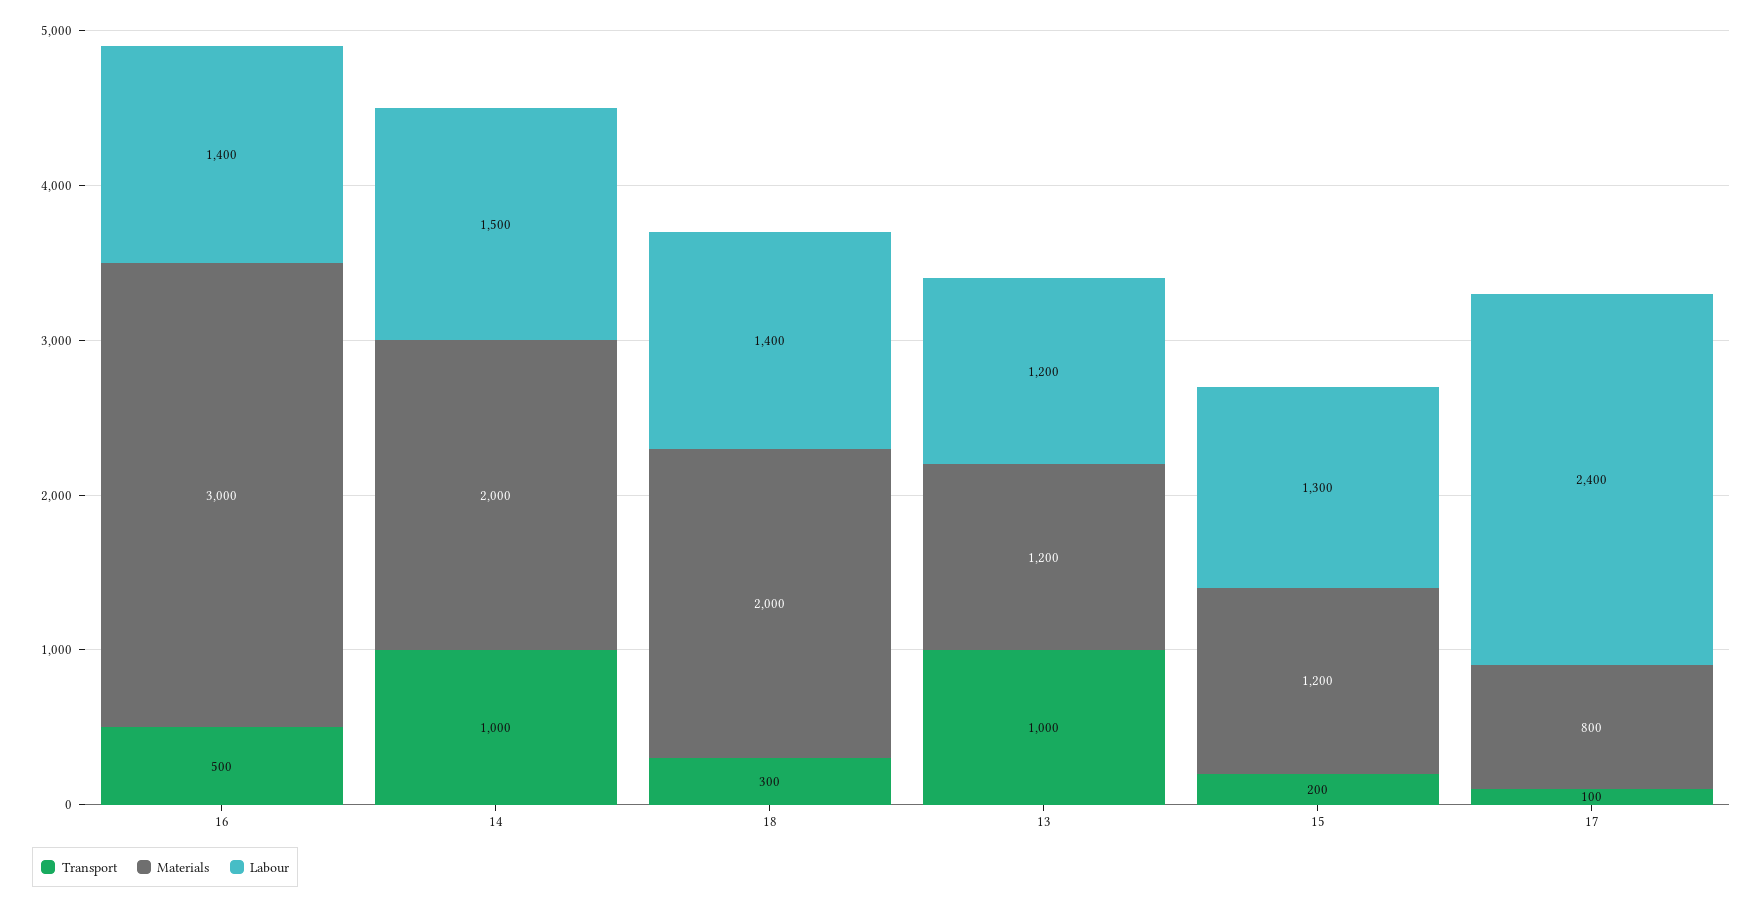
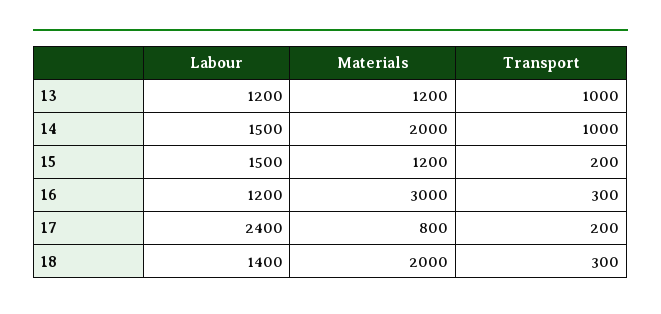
  {
    "Transport": {
-     "16": 500,
+     "16": 300,
      "14": 1000,
      "18": 300,
      "13": 1000,
      "15": 200,
-     "17": 100
+     "17": 200
    },
    "Materials": {
      "16": 3000,
      "14": 2000,
      "18": 2000,
      "13": 1200,
      "15": 1200,
      "17": 800
    },
    "Labour": {
-     "16": 1400,
+     "16": 1200,
      "14": 1500,
      "18": 1400,
      "13": 1200,
-     "15": 1300,
+     "15": 1500,
      "17": 2400
    }
  }

